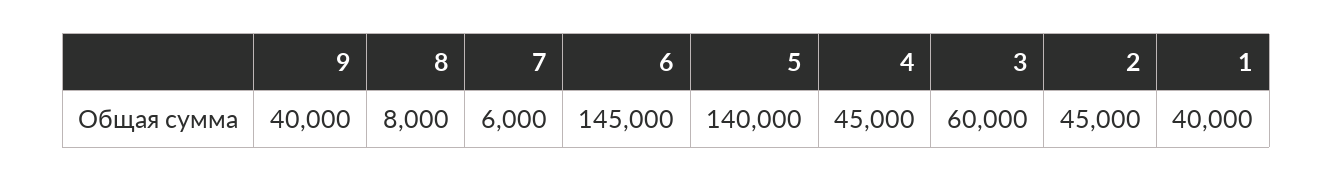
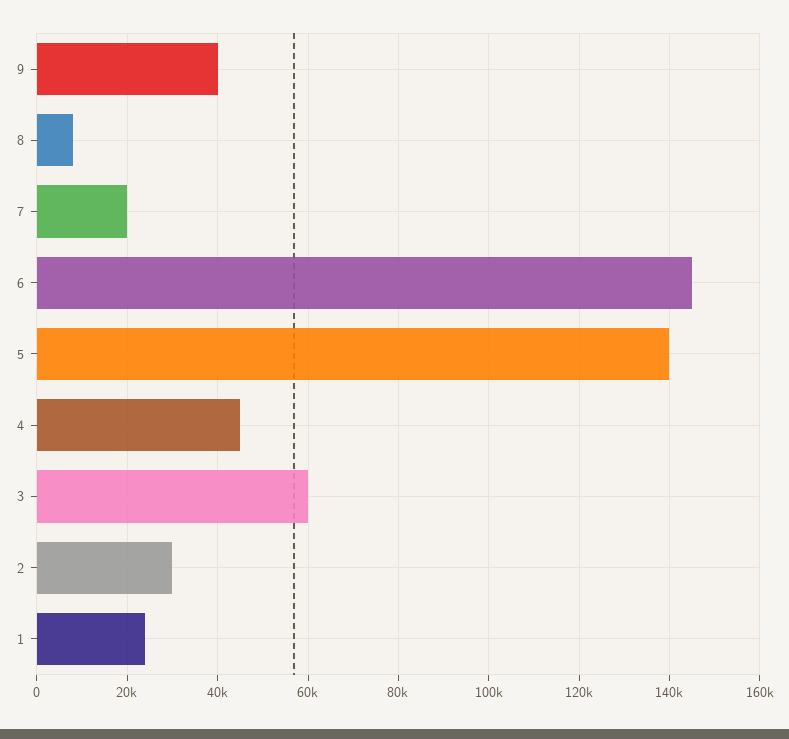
  {
    "9": 40000,
    "8": 8000,
-   "7": 6000,
+   "7": 20000,
    "6": 145000,
    "5": 140000,
    "4": 45000,
    "3": 60000,
-   "2": 45000,
+   "2": 30000,
-   "1": 40000
+   "1": 24000
  }

